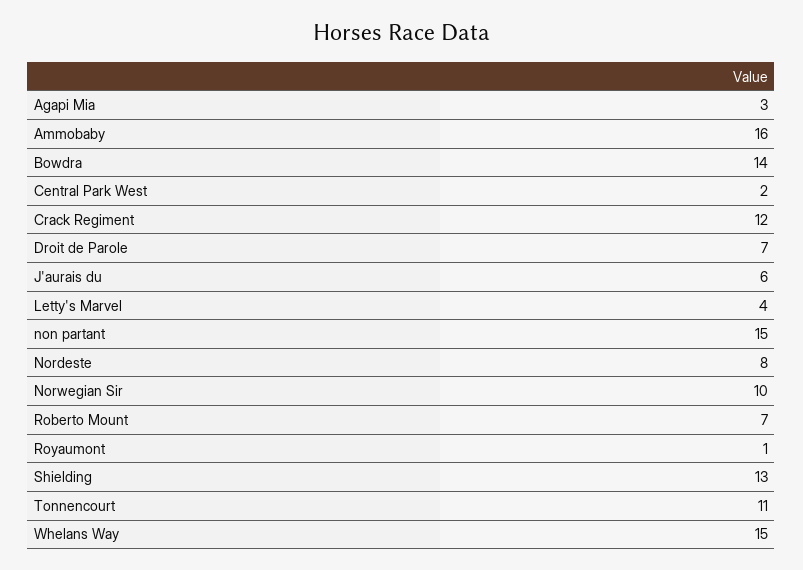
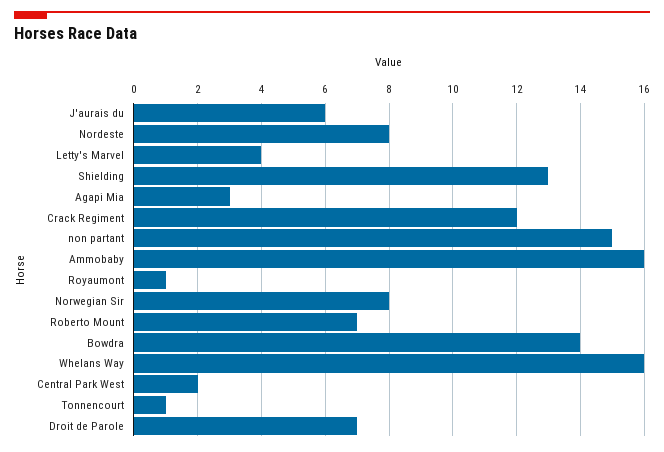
  {
    "Agapi Mia": 3,
    "Ammobaby": 16,
    "Bowdra": 14,
    "Central Park West": 2,
    "Crack Regiment": 12,
    "Droit de Parole": 7,
    "J'aurais du": 6,
    "Letty's Marvel": 4,
    "non partant": 15,
    "Nordeste": 8,
-   "Norwegian Sir": 10,
+   "Norwegian Sir": 8,
    "Roberto Mount": 7,
    "Royaumont": 1,
    "Shielding": 13,
-   "Tonnencourt": 11,
+   "Tonnencourt": 1,
-   "Whelans Way": 15
+   "Whelans Way": 16
  }

